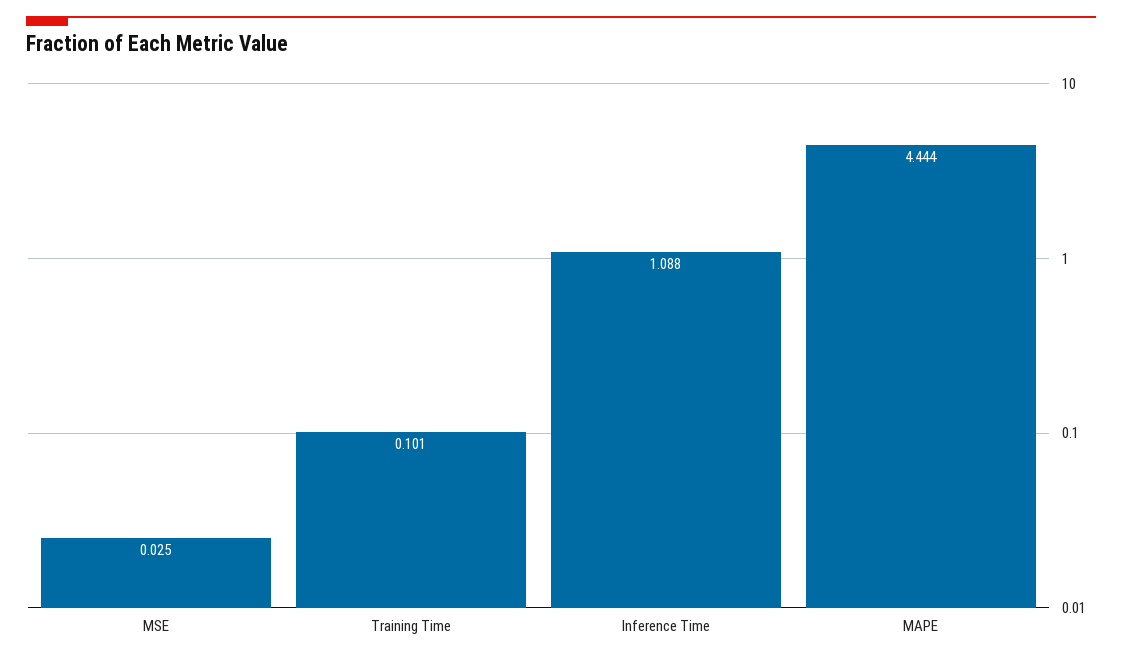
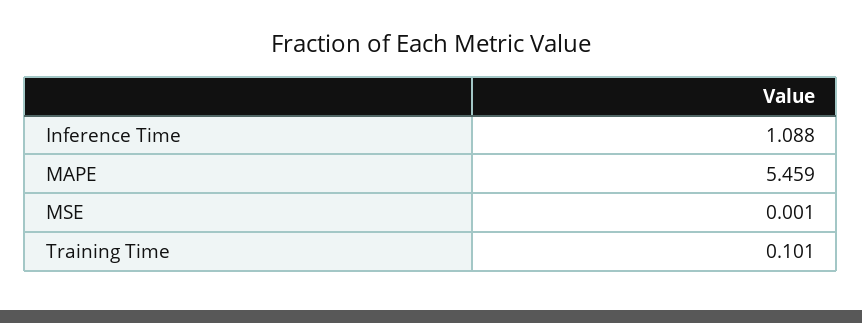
  {
-   "MSE": 0.025,
+   "MSE": 0.001,
    "Training Time": 0.101,
    "Inference Time": 1.088,
-   "MAPE": 4.444
+   "MAPE": 5.459
  }

